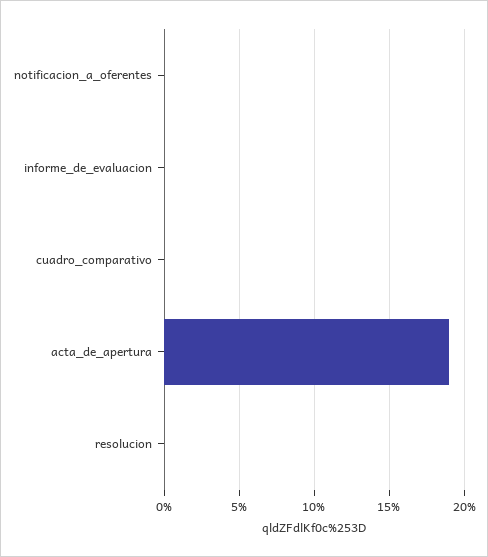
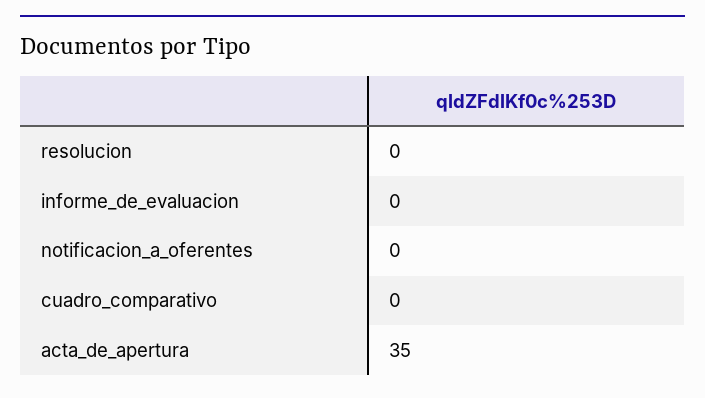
  {
    "notificacion_a_oferentes": 0,
    "informe_de_evaluacion": 0,
    "cuadro_comparativo": 0,
-   "acta_de_apertura": 19,
+   "acta_de_apertura": 35,
    "resolucion": 0
  }

